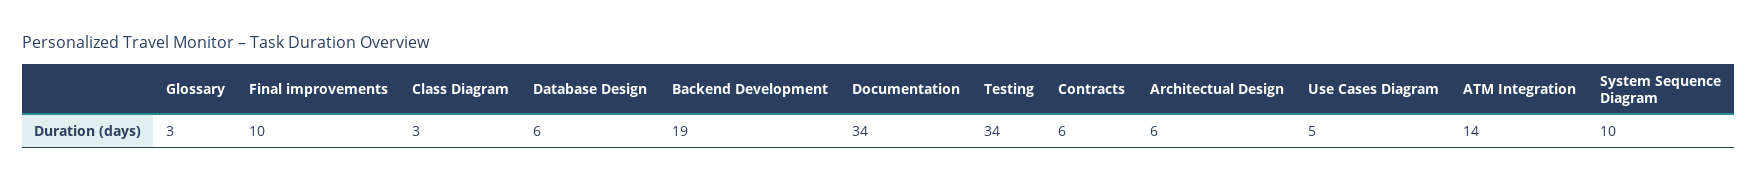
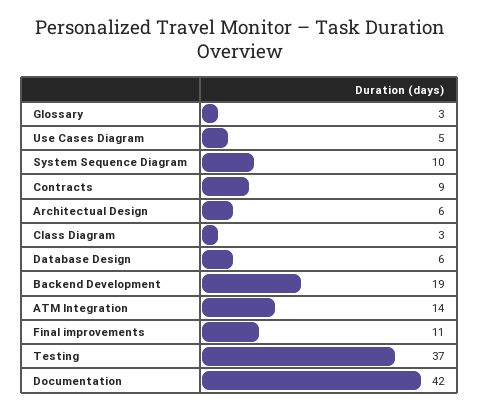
  {
    "Glossary": 3,
-   "Final improvements": 10,
+   "Final improvements": 11,
    "Class Diagram": 3,
    "Database Design": 6,
    "Backend Development": 19,
-   "Documentation": 34,
+   "Documentation": 42,
-   "Testing": 34,
+   "Testing": 37,
-   "Contracts": 6,
+   "Contracts": 9,
    "Architectual Design": 6,
    "Use Cases Diagram": 5,
    "ATM Integration": 14,
    "System Sequence Diagram": 10
  }

